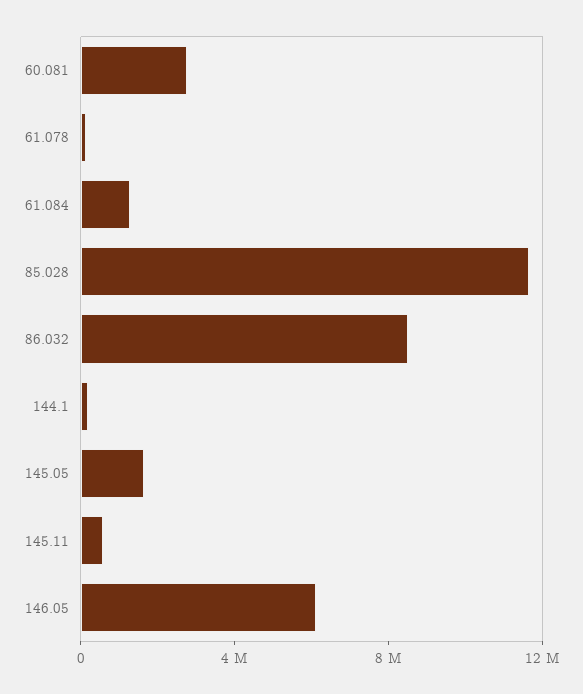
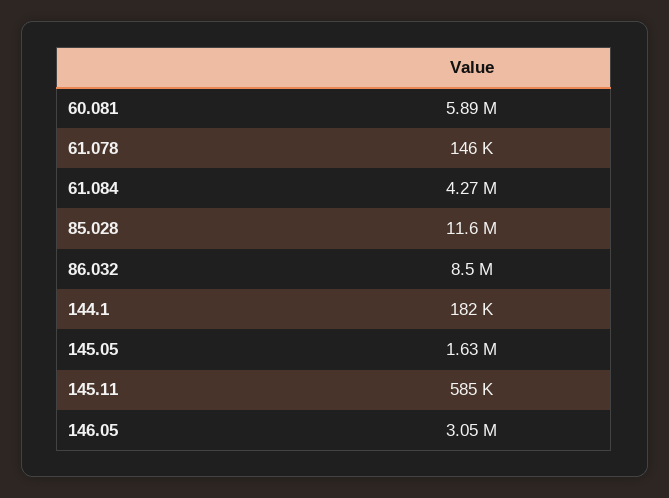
  {
-   "60.081": 3000000,
+   "60.081": 5890000,
    "61.078": 146000,
-   "61.084": 1000000,
+   "61.084": 4270000,
    "85.028": 11600000,
    "86.032": 8500000,
    "144.1": 182000,
    "145.05": 1630000,
    "145.11": 585000,
-   "146.05": 6000000
+   "146.05": 3050000
  }

